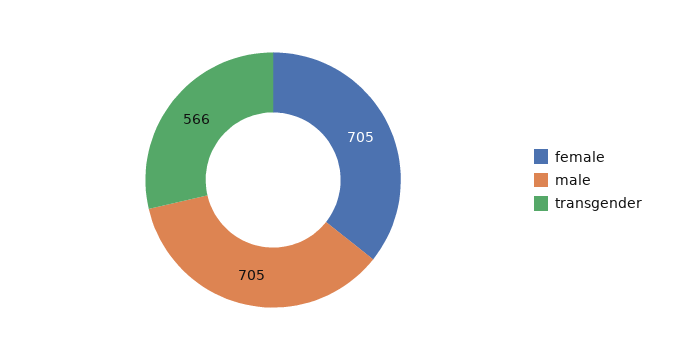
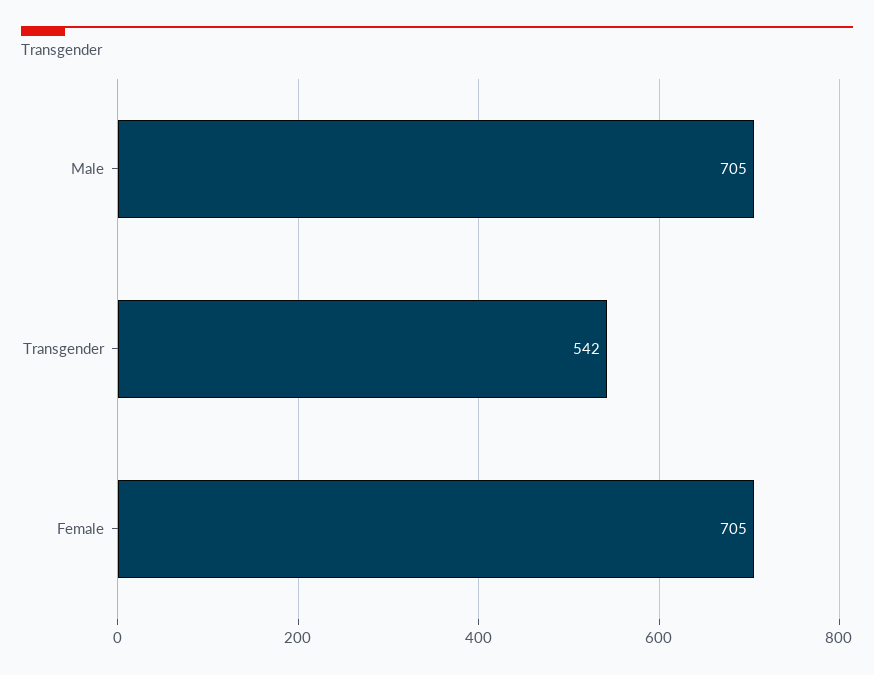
  {
    "female": 705,
    "male": 705,
-   "transgender": 566
+   "transgender": 542
  }

